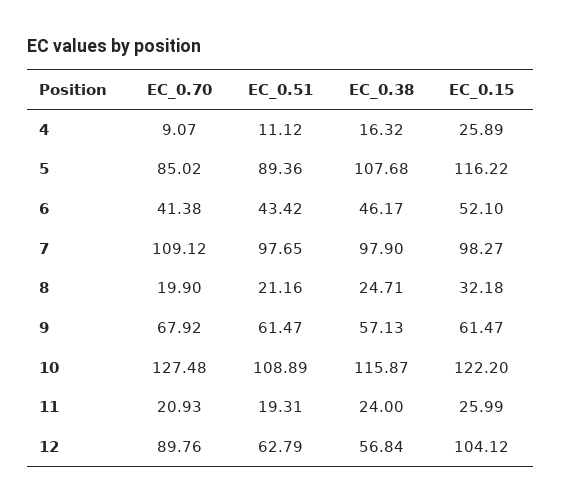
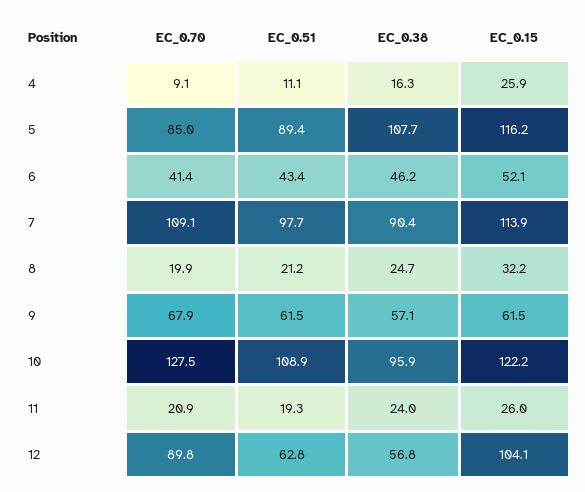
  {
    "EC_0.70": {
      "4": 9.07,
      "5": 85.02,
      "6": 41.38,
      "7": 109.12,
      "8": 19.9,
      "9": 67.92,
      "10": 127.48,
      "11": 20.93,
      "12": 89.76
    },
    "EC_0.51": {
      "4": 11.12,
      "5": 89.36,
      "6": 43.42,
      "7": 97.65,
      "8": 21.16,
      "9": 61.47,
      "10": 108.89,
      "11": 19.31,
      "12": 62.79
    },
    "EC_0.38": {
      "4": 16.32,
      "5": 107.68,
      "6": 46.17,
-     "7": 97.9,
+     "7": 90.4,
      "8": 24.71,
      "9": 57.13,
-     "10": 115.87,
+     "10": 95.9,
      "11": 24,
      "12": 56.84
    },
    "EC_0.15": {
      "4": 25.89,
      "5": 116.22,
      "6": 52.1,
-     "7": 98.27,
+     "7": 113.9,
      "8": 32.18,
      "9": 61.47,
      "10": 122.2,
      "11": 25.99,
      "12": 104.12
    }
  }

